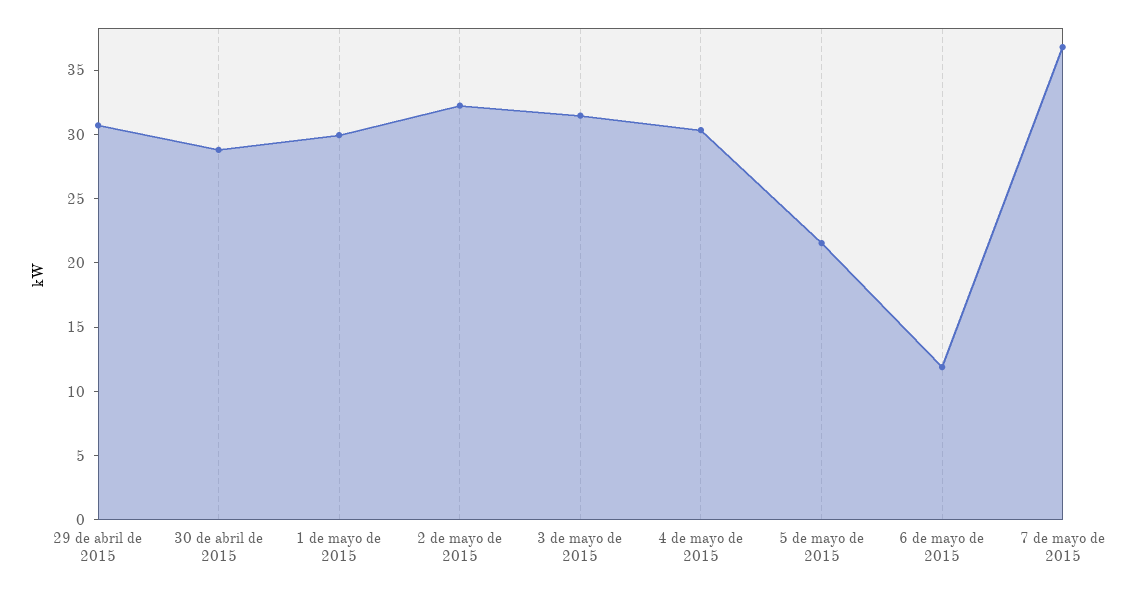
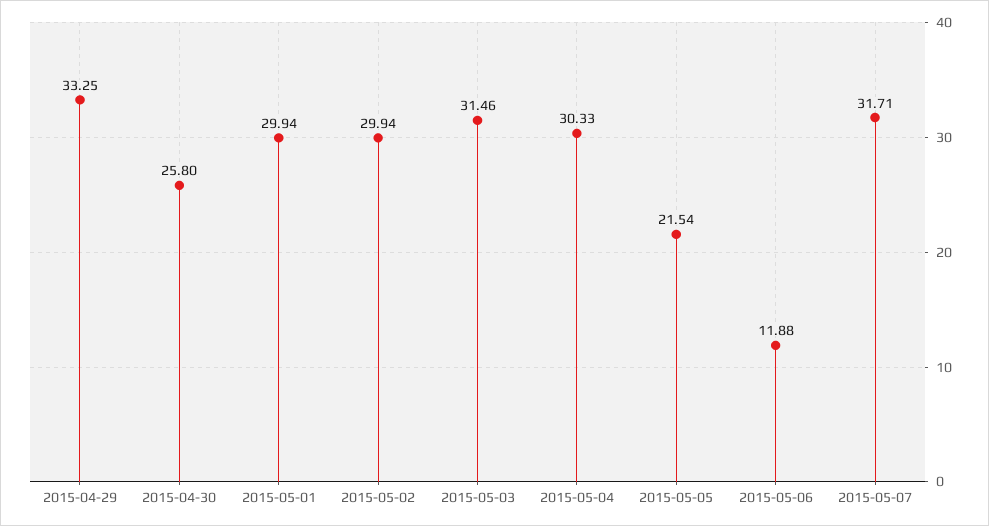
  {
-   "29 de abril de 2015": 31,
+   "29 de abril de 2015": 33.25,
-   "30 de abril de 2015": 29,
+   "30 de abril de 2015": 25.8,
    "1 de mayo de 2015": 29.94,
-   "2 de mayo de 2015": 32,
+   "2 de mayo de 2015": 29.94,
    "3 de mayo de 2015": 31.46,
    "4 de mayo de 2015": 30.33,
    "5 de mayo de 2015": 21.54,
    "6 de mayo de 2015": 11.88,
-   "7 de mayo de 2015": 37
+   "7 de mayo de 2015": 31.71
  }

